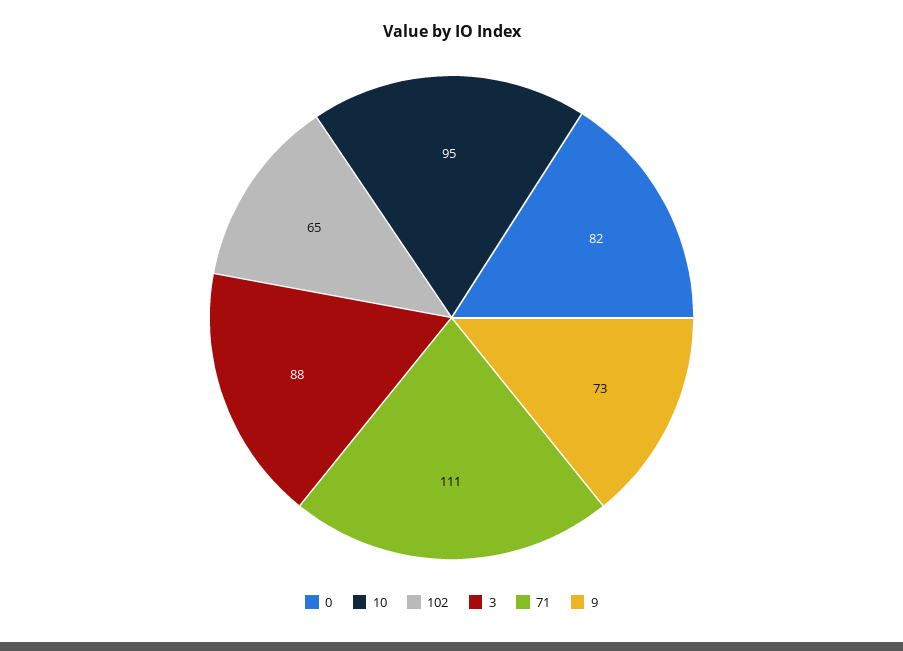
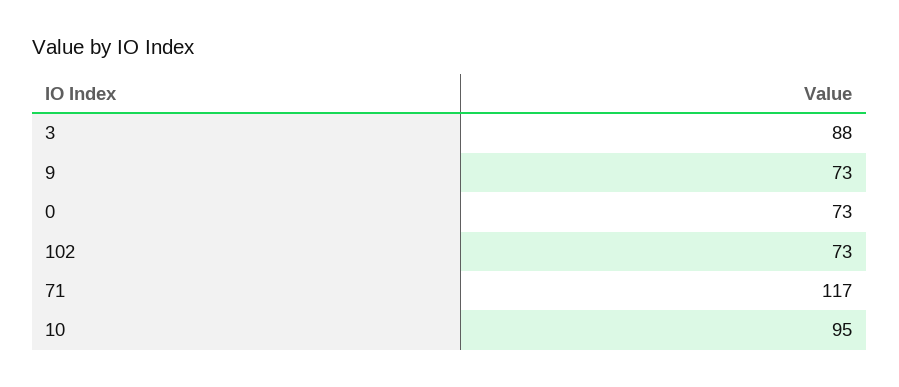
  {
-   "0": 82,
+   "0": 73,
    "10": 95,
-   "102": 65,
+   "102": 73,
    "3": 88,
-   "71": 111,
+   "71": 117,
    "9": 73
  }

